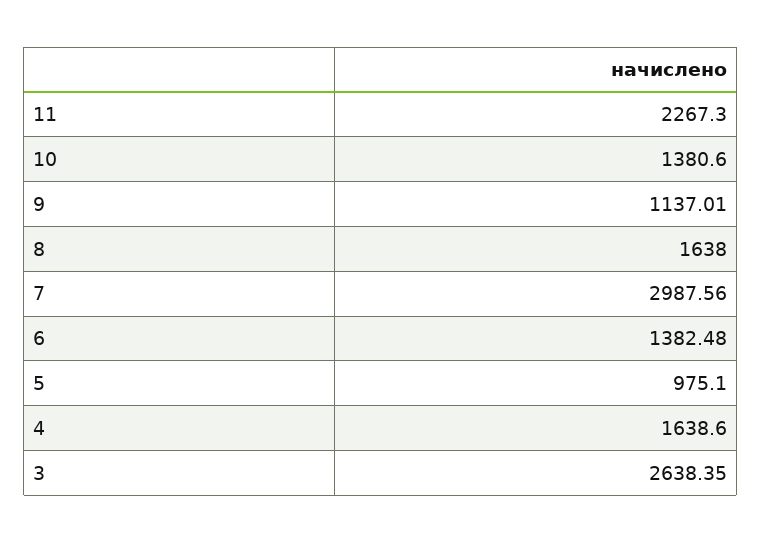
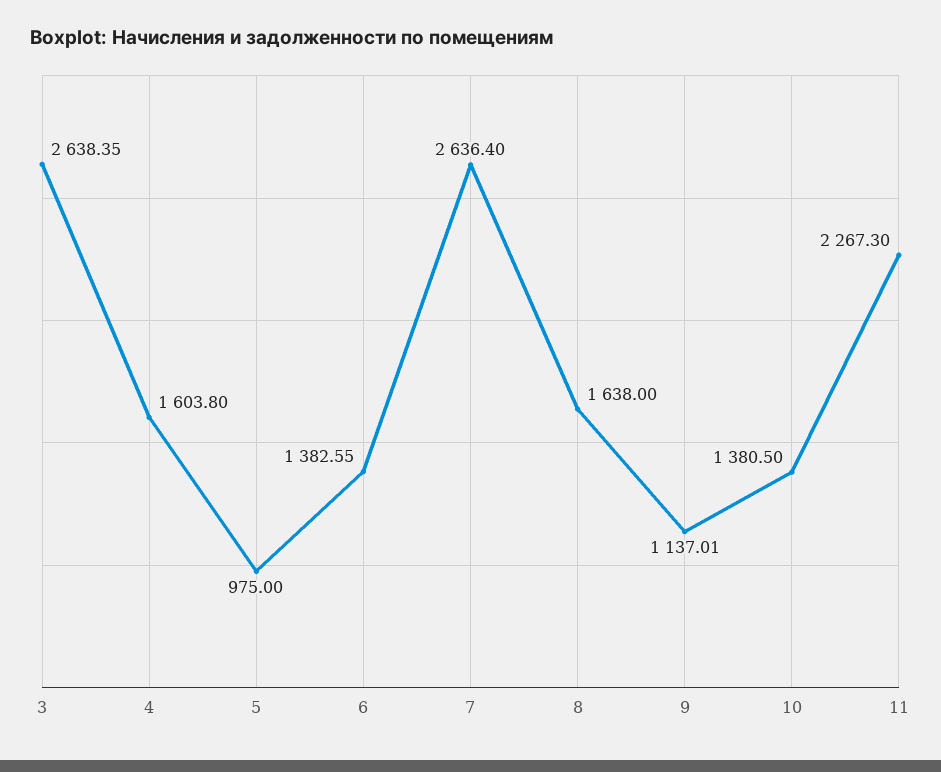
  {
    "11": 2267.3,
-   "10": 1380.6,
+   "10": 1380.5,
    "9": 1137.01,
    "8": 1638,
-   "7": 2987.56,
+   "7": 2636.4,
-   "6": 1382.48,
+   "6": 1382.55,
-   "5": 975.1,
+   "5": 975,
-   "4": 1638.6,
+   "4": 1603.8,
    "3": 2638.35
  }

